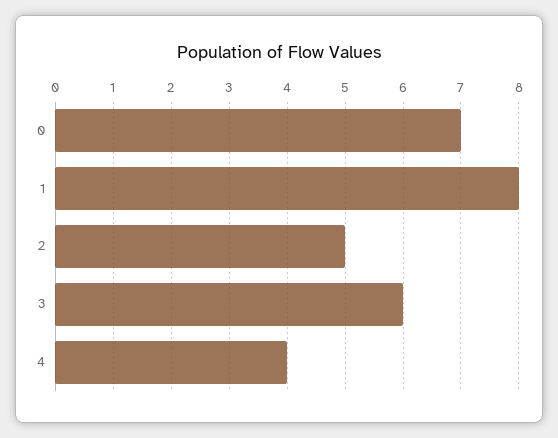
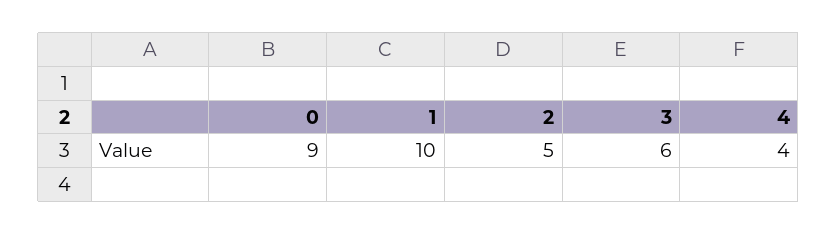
  {
-   "0": 7,
+   "0": 9,
-   "1": 8,
+   "1": 10,
    "2": 5,
    "3": 6,
    "4": 4
  }

